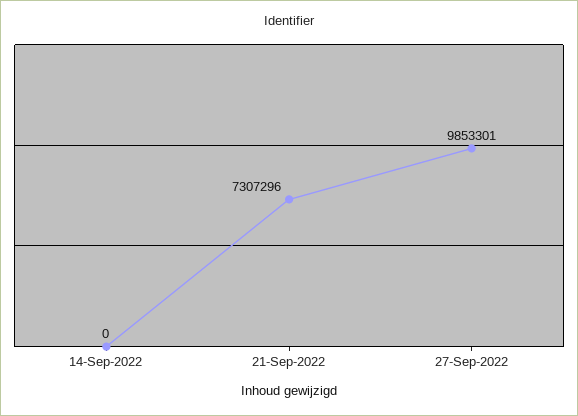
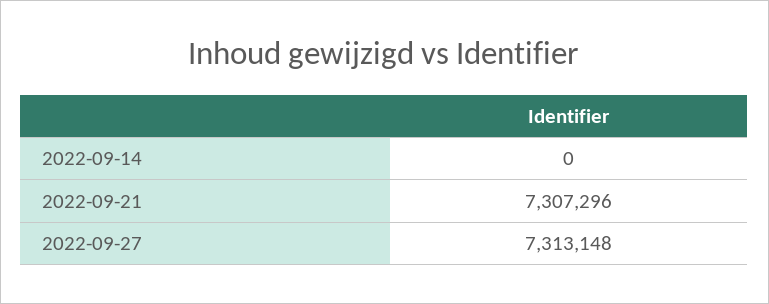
  {
    "14-Sep-2022": 0,
    "21-Sep-2022": 7307296,
-   "27-Sep-2022": 9853301
+   "27-Sep-2022": 7313148
  }

